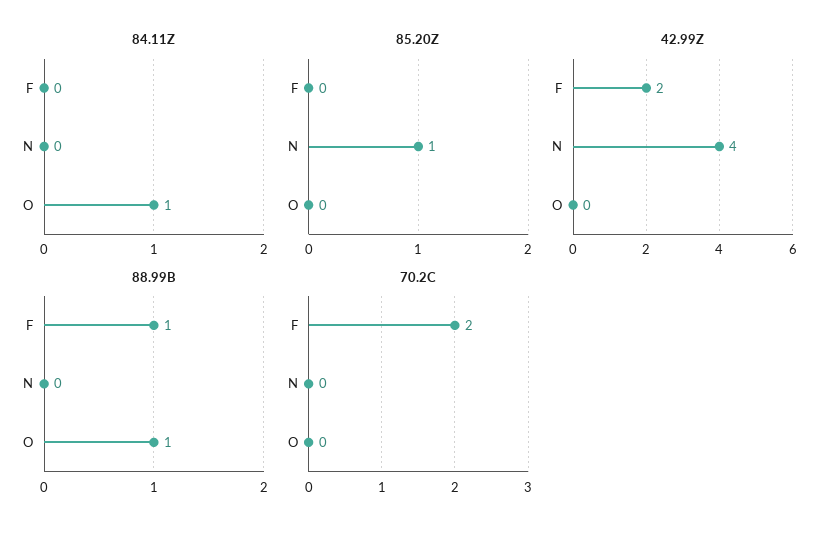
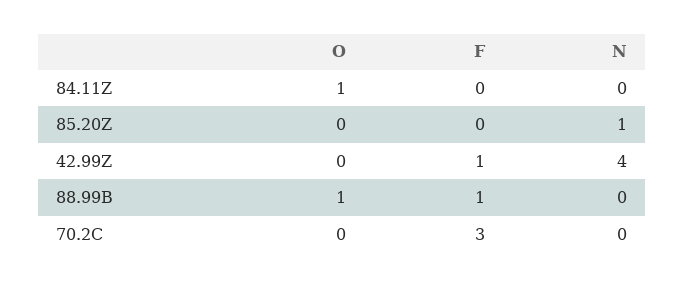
  {
    "84.11Z": {
      "F": 0,
      "N": 0,
      "O": 1
    },
    "85.20Z": {
      "F": 0,
      "N": 1,
      "O": 0
    },
    "42.99Z": {
-     "F": 2,
+     "F": 1,
      "N": 4,
      "O": 0
    },
    "88.99B": {
      "F": 1,
      "N": 0,
      "O": 1
    },
    "70.2C": {
-     "F": 2,
+     "F": 3,
      "N": 0,
      "O": 0
    }
  }

